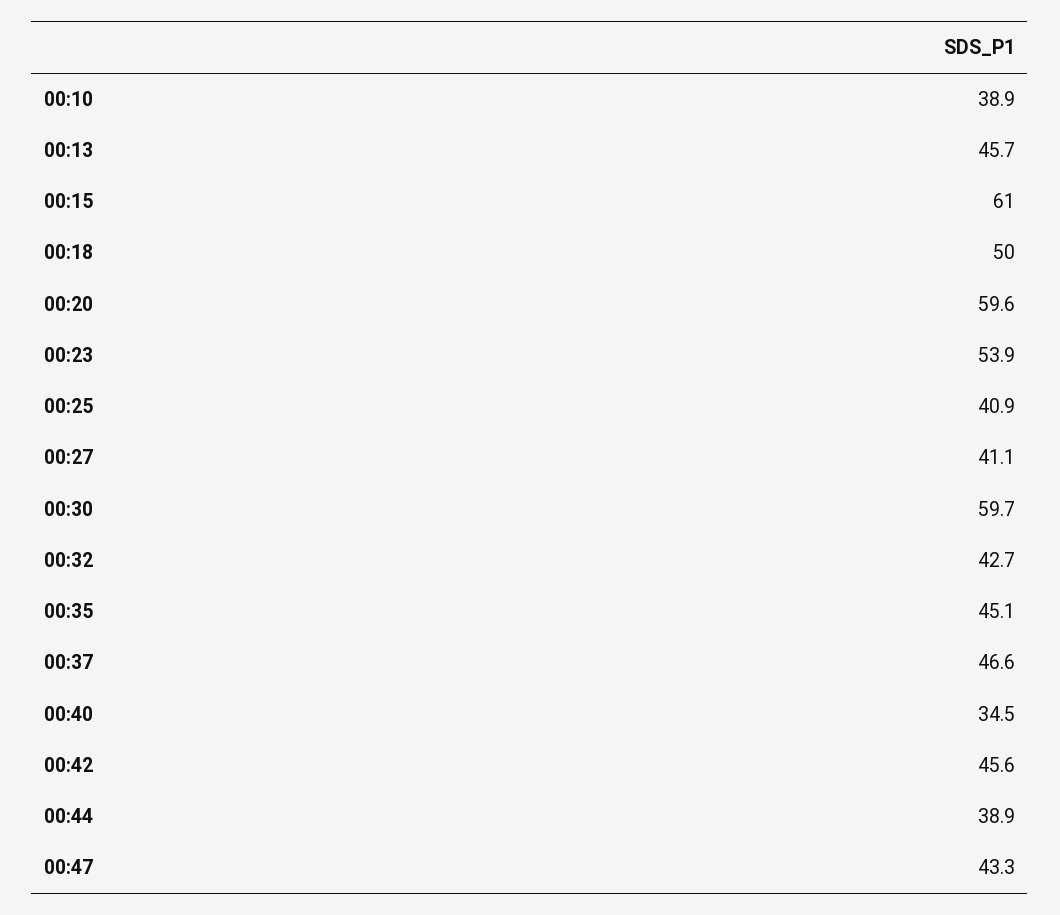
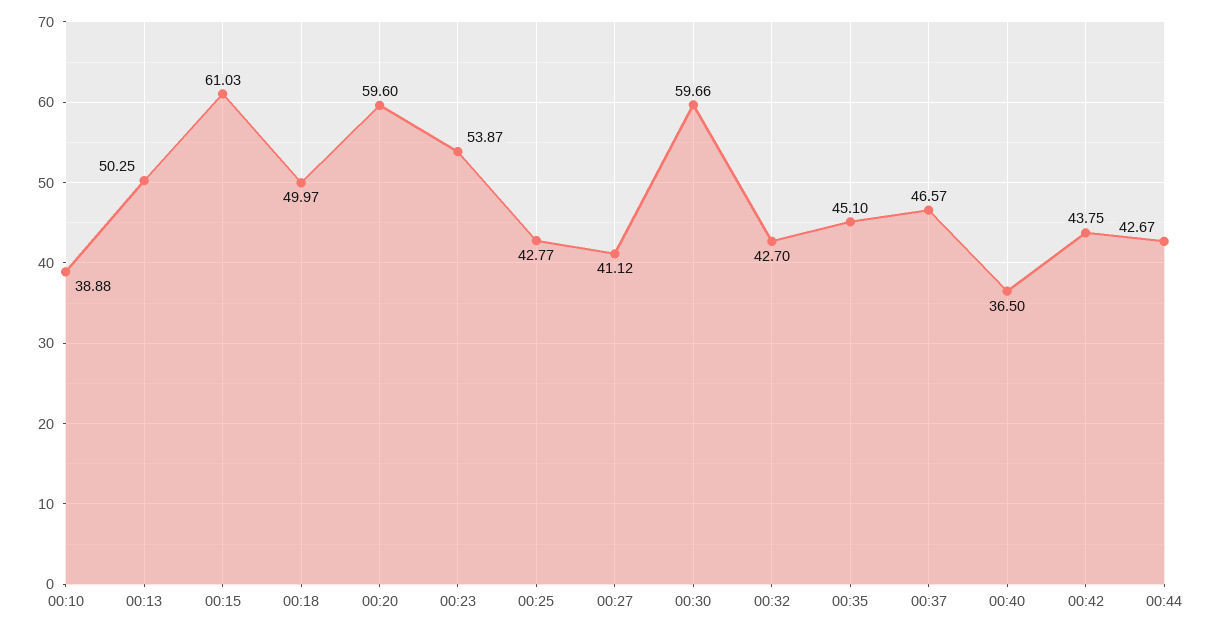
  {
    "00:10": 38.88,
-   "00:13": 45.7,
+   "00:13": 50.25,
    "00:15": 61.03,
    "00:18": 49.97,
    "00:20": 59.6,
    "00:23": 53.87,
-   "00:25": 40.9,
+   "00:25": 42.77,
    "00:27": 41.12,
    "00:30": 59.66,
    "00:32": 42.7,
    "00:35": 45.1,
    "00:37": 46.57,
-   "00:40": 34.5,
+   "00:40": 36.5,
-   "00:42": 45.6,
+   "00:42": 43.75,
-   "00:44": 38.9,
+   "00:44": 42.67
-   "00:47": 43.3
  }

